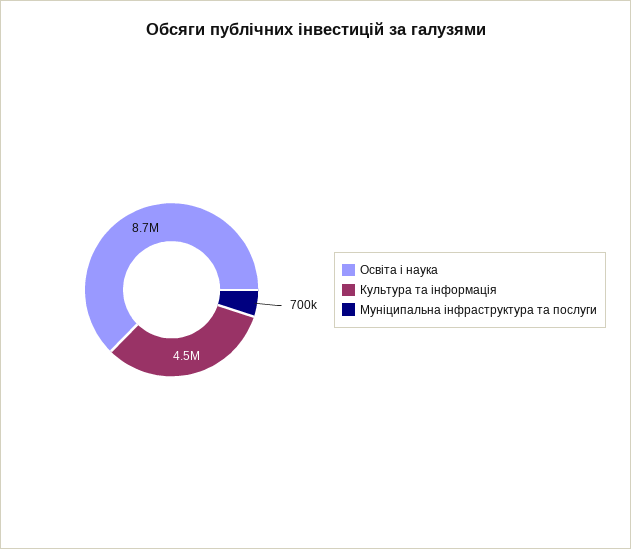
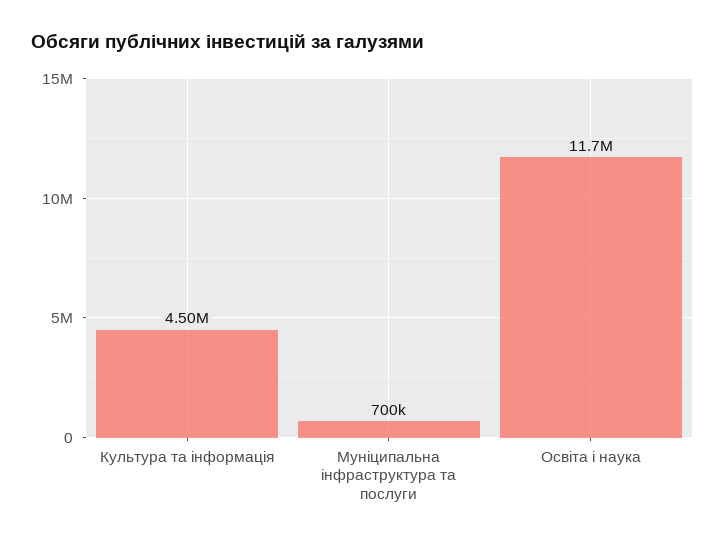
  {
-   "Освіта і наука": 8700000,
+   "Освіта і наука": 11700000,
    "Культура та інформація": 4500000,
    "Муніципальна інфраструктура та послуги": 700000
  }

